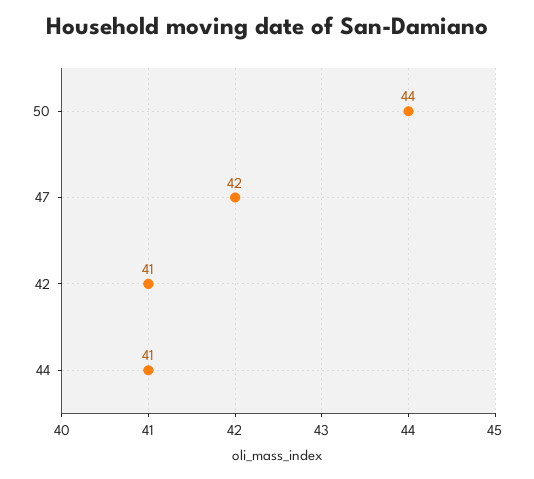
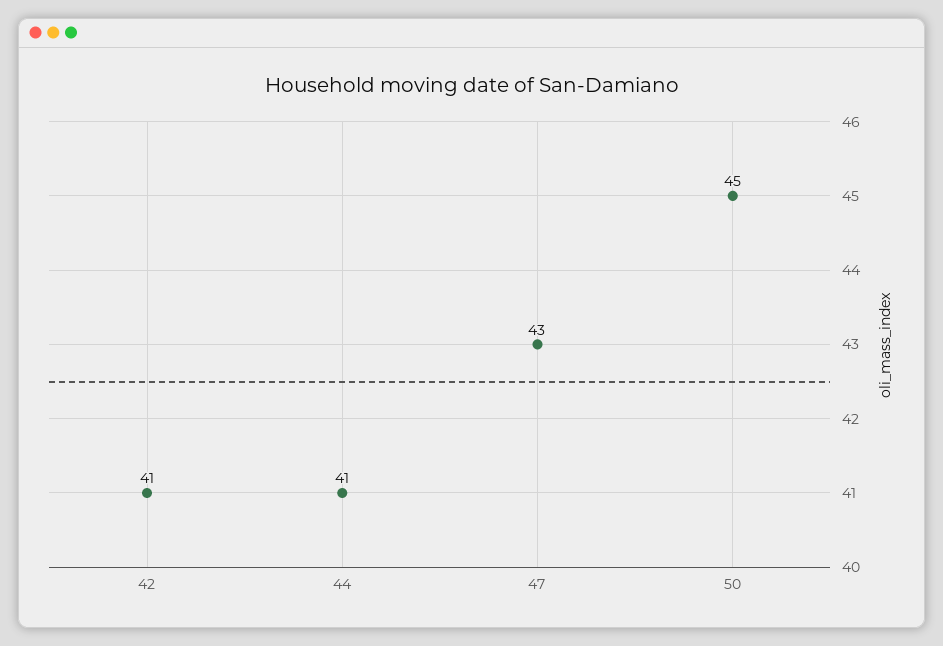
  {
-   "50": 44,
+   "50": 45,
-   "47": 42,
+   "47": 43,
    "42": 41,
    "44": 41
  }

